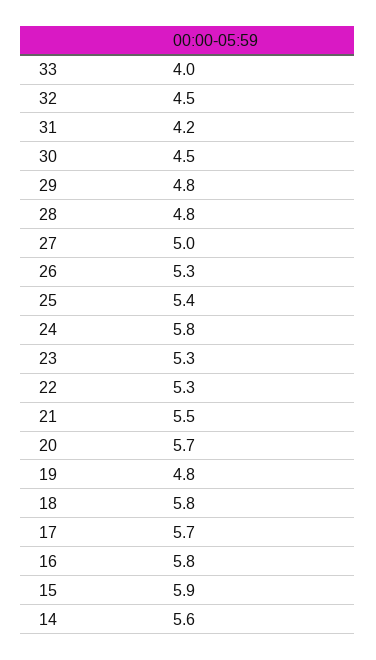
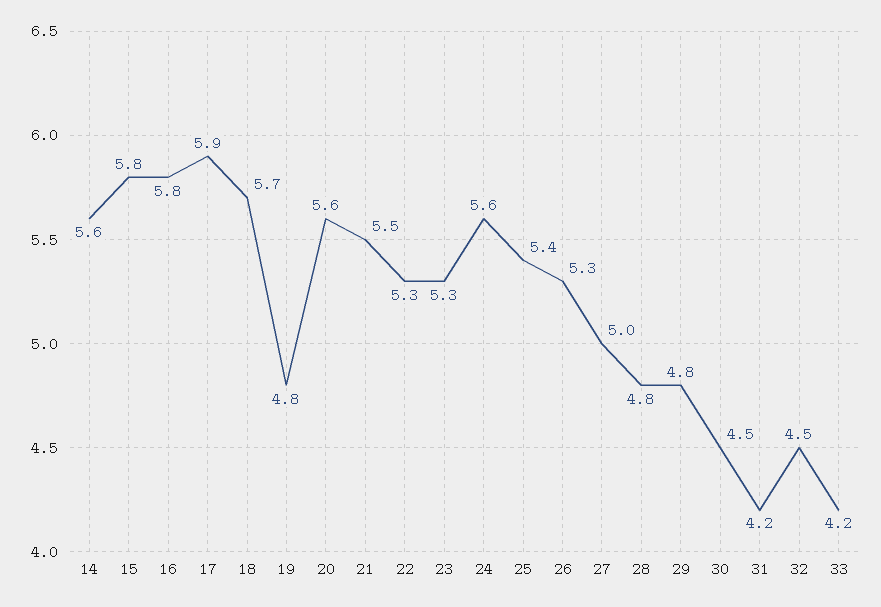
  {
-   "33": 4,
+   "33": 4.2,
    "32": 4.5,
    "31": 4.2,
    "30": 4.5,
    "29": 4.8,
    "28": 4.8,
    "27": 5,
    "26": 5.3,
    "25": 5.4,
-   "24": 5.8,
+   "24": 5.6,
    "23": 5.3,
    "22": 5.3,
    "21": 5.5,
-   "20": 5.7,
+   "20": 5.6,
    "19": 4.8,
-   "18": 5.8,
+   "18": 5.7,
-   "17": 5.7,
+   "17": 5.9,
    "16": 5.8,
-   "15": 5.9,
+   "15": 5.8,
    "14": 5.6
  }

